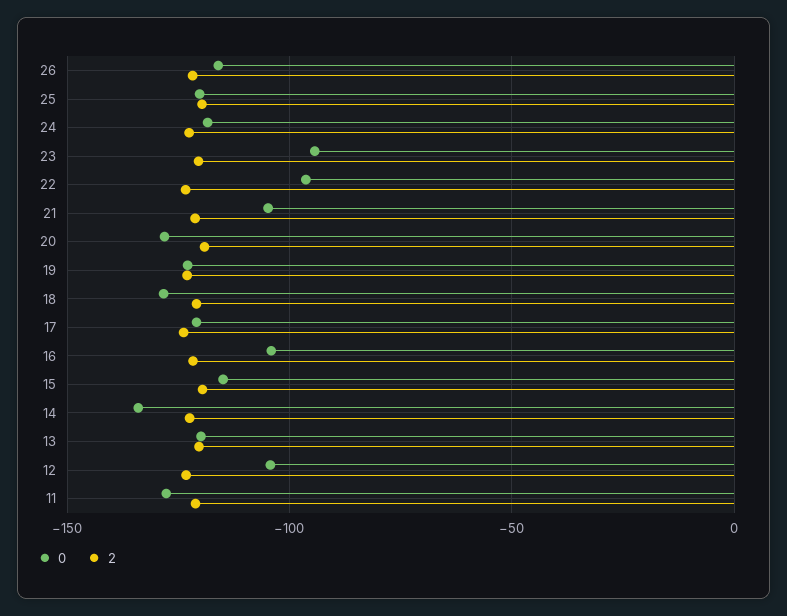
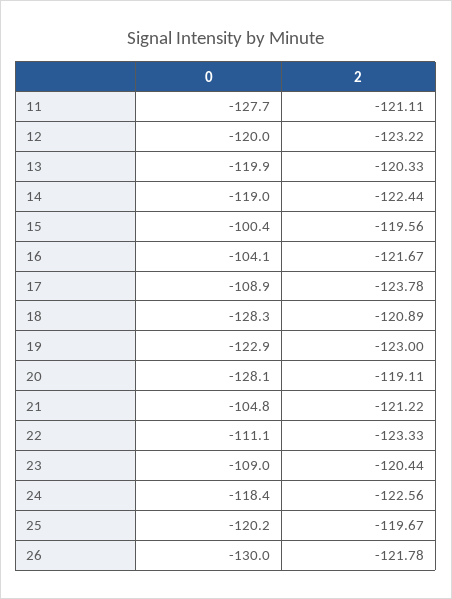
  {
    "0": {
-     "26": -115,
+     "26": -130,
      "25": -120.2,
      "24": -118.4,
-     "23": -95,
+     "23": -109,
-     "22": -95,
+     "22": -111.1,
      "21": -104.8,
      "20": -128.1,
      "19": -122.9,
      "18": -128.3,
-     "17": -120,
+     "17": -108.9,
      "16": -104.1,
-     "15": -115,
+     "15": -100.4,
-     "14": -135,
+     "14": -119,
      "13": -119.9,
-     "12": -105,
+     "12": -120,
      "11": -127.7
    },
    "2": {
      "26": -121.78,
      "25": -119.67,
      "24": -122.56,
      "23": -120.44,
      "22": -123.33,
      "21": -121.22,
      "20": -119.11,
      "19": -123,
      "18": -120.89,
      "17": -123.78,
      "16": -121.67,
      "15": -119.56,
      "14": -122.44,
      "13": -120.33,
      "12": -123.22,
      "11": -121.11
    }
  }

